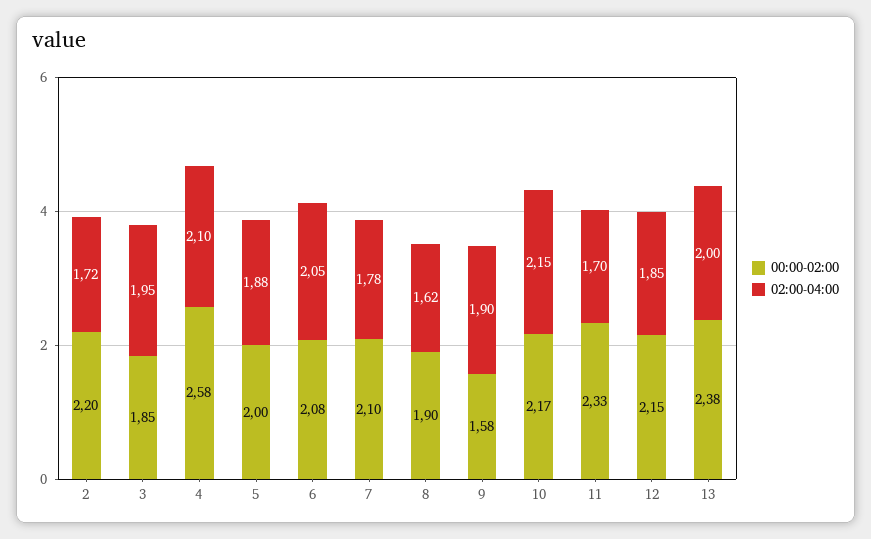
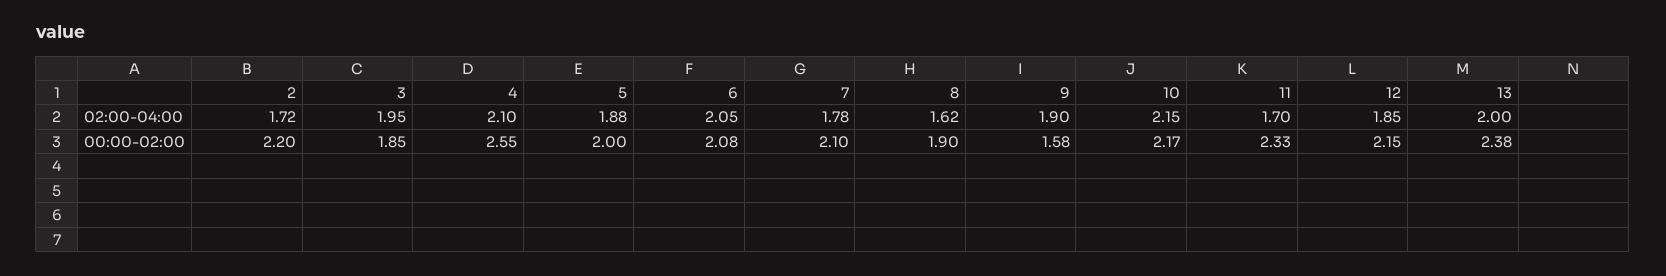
  {
    "00:00-02:00": {
      "2": 2.2,
      "3": 1.85,
-     "4": 2.58,
+     "4": 2.55,
      "5": 2,
      "6": 2.08,
      "7": 2.1,
      "8": 1.9,
      "9": 1.58,
      "10": 2.17,
      "11": 2.33,
      "12": 2.15,
      "13": 2.38
    },
    "02:00-04:00": {
      "2": 1.72,
      "3": 1.95,
      "4": 2.1,
      "5": 1.88,
      "6": 2.05,
      "7": 1.78,
      "8": 1.62,
      "9": 1.9,
      "10": 2.15,
      "11": 1.7,
      "12": 1.85,
      "13": 2
    }
  }

